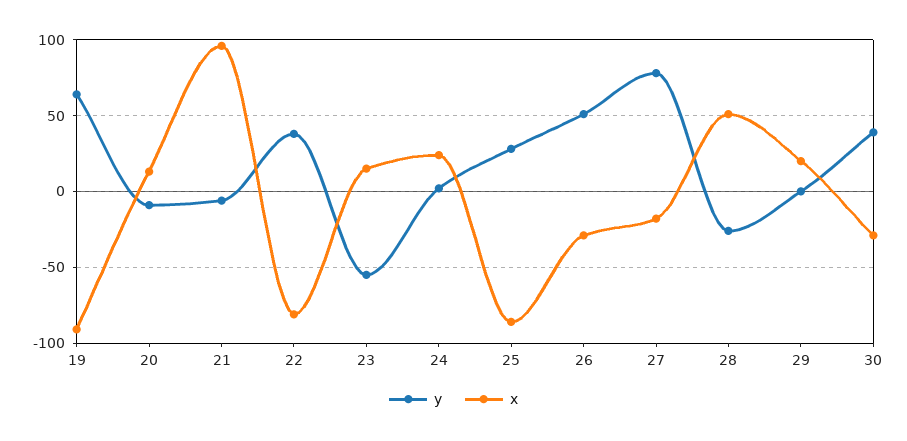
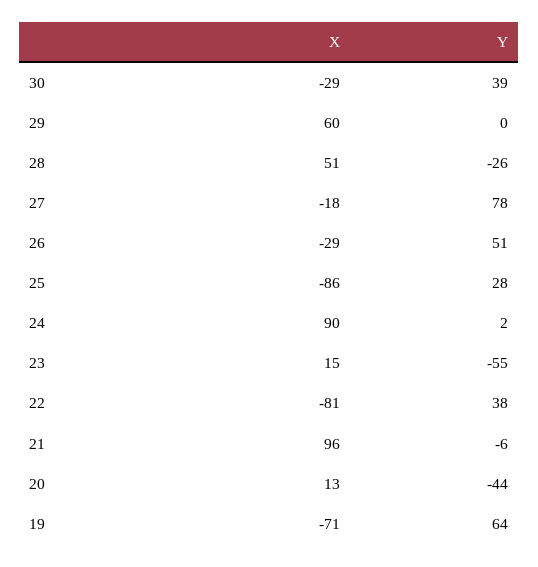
  {
    "y": {
      "19": 64,
-     "20": -10,
+     "20": -44,
      "21": -6,
      "22": 38,
      "23": -55,
      "24": 2,
      "25": 28,
      "26": 51,
      "27": 78,
      "28": -26,
      "29": 0,
      "30": 39
    },
    "x": {
-     "19": -90,
+     "19": -71,
      "20": 13,
      "21": 96,
      "22": -81,
      "23": 15,
-     "24": 25,
+     "24": 90,
      "25": -86,
      "26": -29,
      "27": -18,
      "28": 51,
-     "29": 20,
+     "29": 60,
      "30": -29
    }
  }

